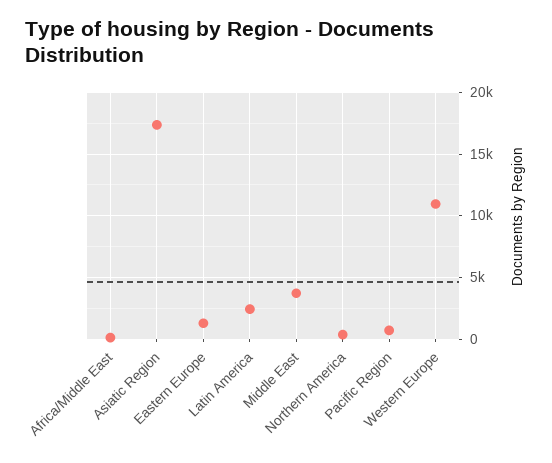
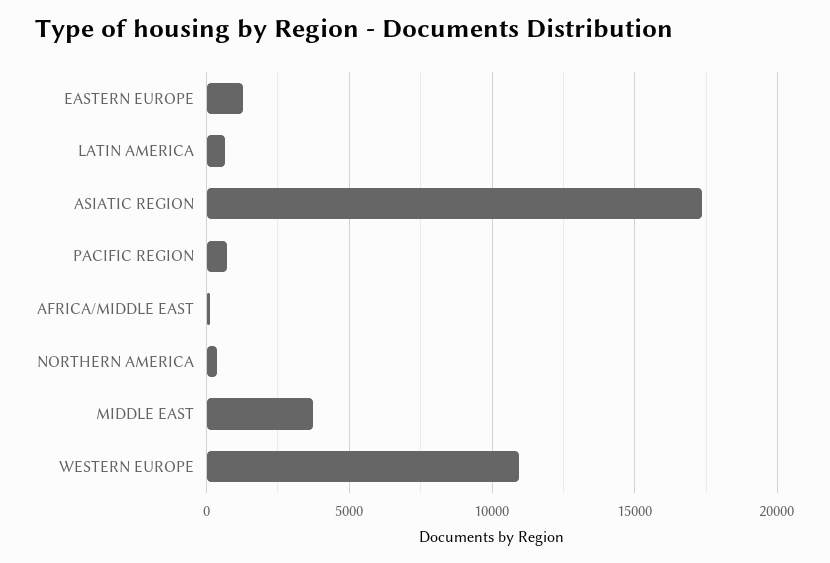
  {
    "Africa/Middle East": 0,
    "Asiatic Region": 17500,
    "Eastern Europe": 1500,
-   "Latin America": 2500,
+   "Latin America": 500,
    "Middle East": 3500,
    "Northern America": 500,
    "Pacific Region": 500,
    "Western Europe": 11000
  }

